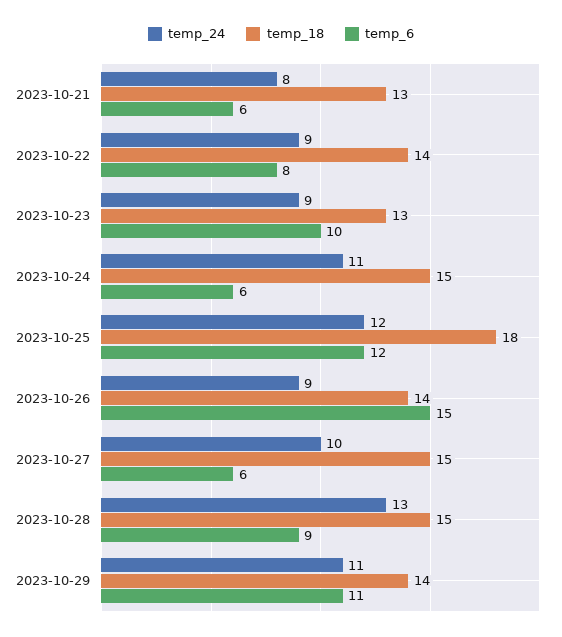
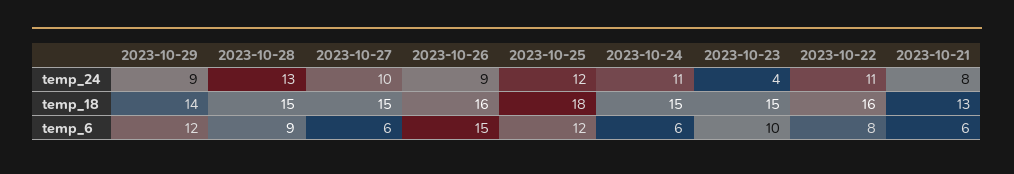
  {
    "temp_24": {
      "2023-10-21": 8,
-     "2023-10-22": 9,
+     "2023-10-22": 11,
-     "2023-10-23": 9,
+     "2023-10-23": 4,
      "2023-10-24": 11,
      "2023-10-25": 12,
      "2023-10-26": 9,
      "2023-10-27": 10,
      "2023-10-28": 13,
-     "2023-10-29": 11
+     "2023-10-29": 9
    },
    "temp_18": {
      "2023-10-21": 13,
-     "2023-10-22": 14,
+     "2023-10-22": 16,
-     "2023-10-23": 13,
+     "2023-10-23": 15,
      "2023-10-24": 15,
      "2023-10-25": 18,
-     "2023-10-26": 14,
+     "2023-10-26": 16,
      "2023-10-27": 15,
      "2023-10-28": 15,
      "2023-10-29": 14
    },
    "temp_6": {
      "2023-10-21": 6,
      "2023-10-22": 8,
      "2023-10-23": 10,
      "2023-10-24": 6,
      "2023-10-25": 12,
      "2023-10-26": 15,
      "2023-10-27": 6,
      "2023-10-28": 9,
-     "2023-10-29": 11
+     "2023-10-29": 12
    }
  }

